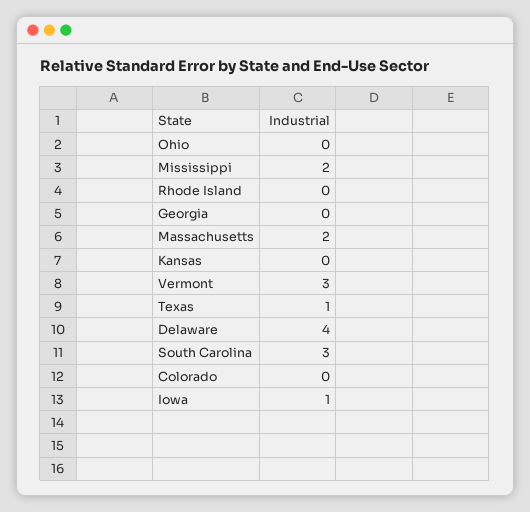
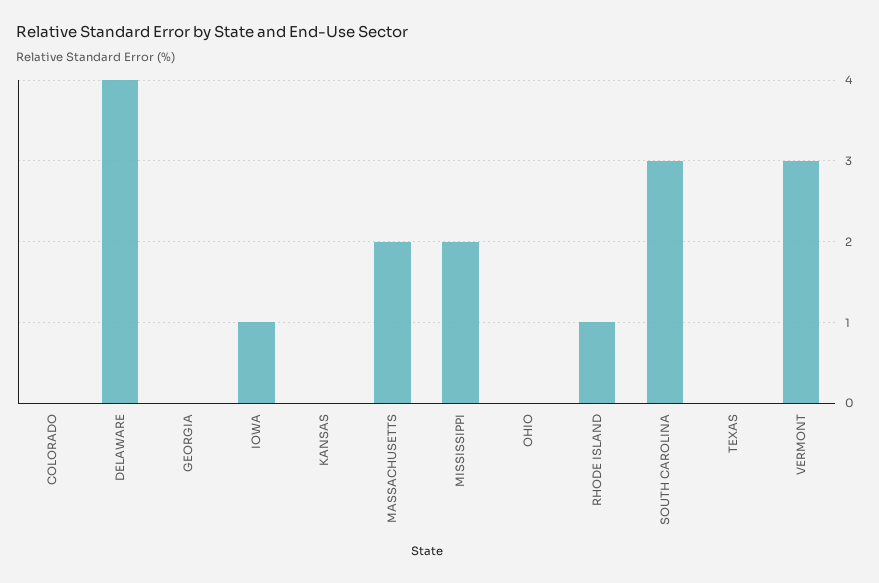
  {
    "Ohio": 0,
    "Mississippi": 2,
-   "Rhode Island": 0,
+   "Rhode Island": 1,
    "Georgia": 0,
    "Massachusetts": 2,
    "Kansas": 0,
    "Vermont": 3,
-   "Texas": 1,
+   "Texas": 0,
    "Delaware": 4,
    "South Carolina": 3,
    "Colorado": 0,
    "Iowa": 1
  }

